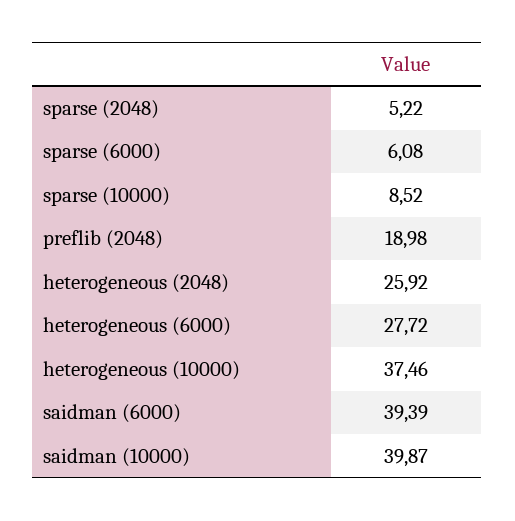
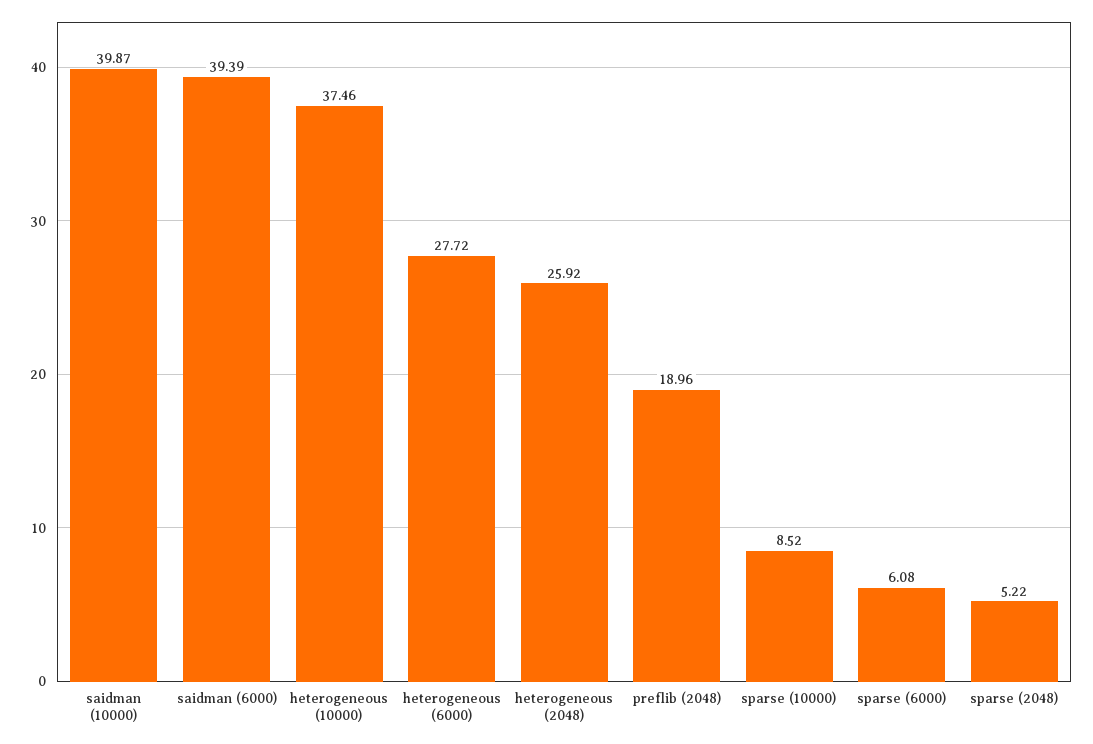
  {
    "sparse (2048)": 5.22,
    "sparse (6000)": 6.08,
    "sparse (10000)": 8.52,
-   "preflib (2048)": 18.98,
+   "preflib (2048)": 18.96,
    "heterogeneous (2048)": 25.92,
    "heterogeneous (6000)": 27.72,
    "heterogeneous (10000)": 37.46,
    "saidman (6000)": 39.39,
    "saidman (10000)": 39.87
  }

